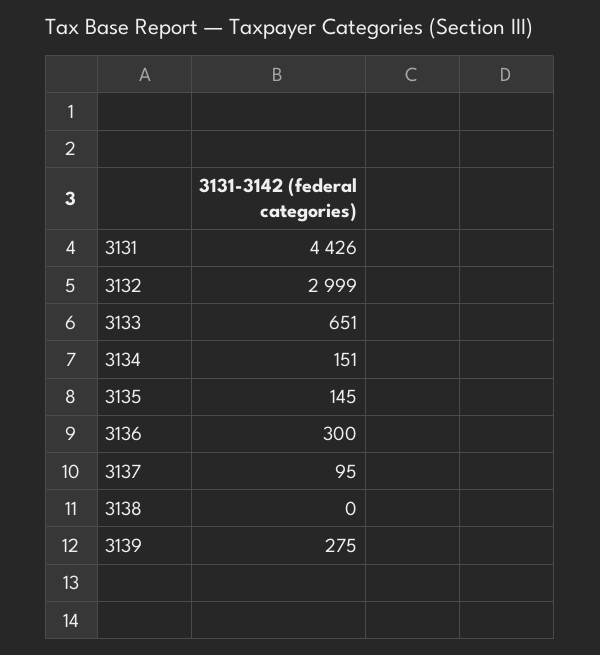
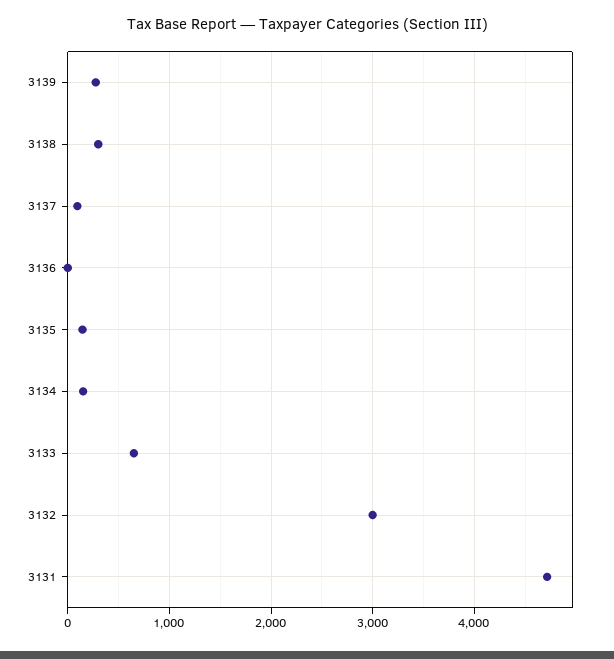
  {
-   "3131": 4426,
+   "3131": 4700,
    "3132": 2999,
    "3133": 651,
    "3134": 151,
    "3135": 145,
-   "3136": 300,
+   "3136": 0,
    "3137": 95,
-   "3138": 0,
+   "3138": 300,
    "3139": 275
  }

